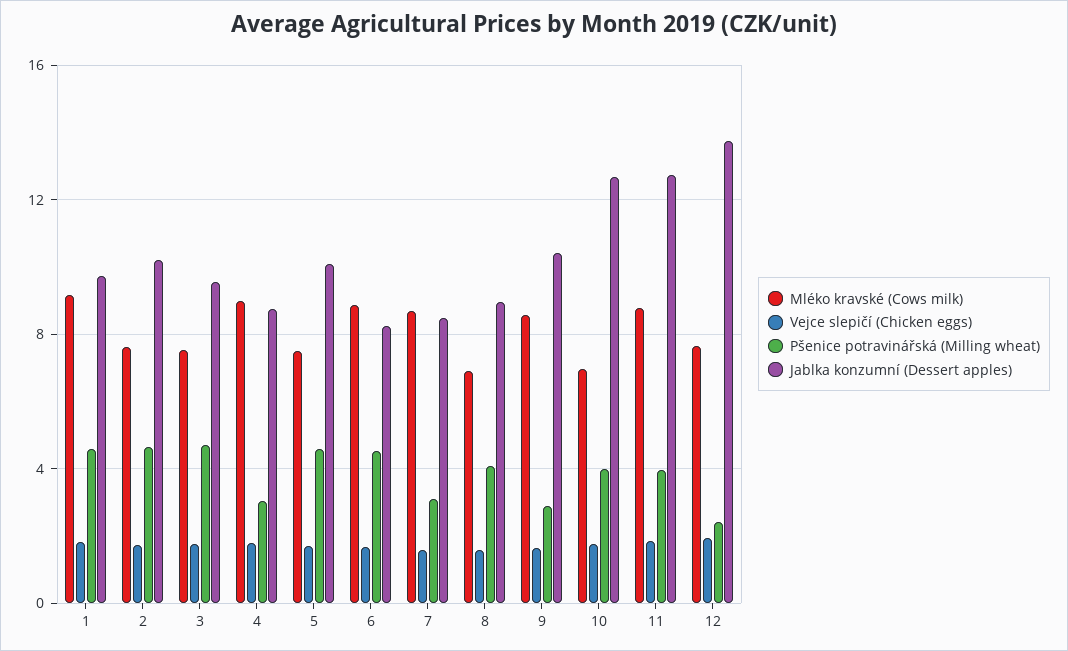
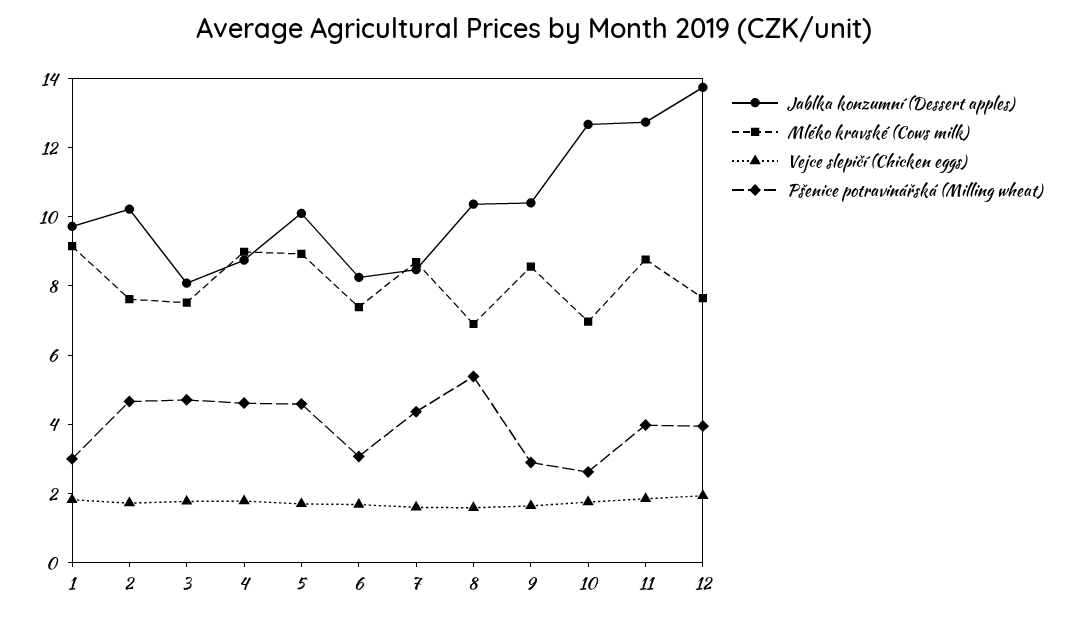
  {
    "Mléko kravské (Cows milk)": {
      "1": 9,
      "2": 7.5,
      "3": 7.5,
      "4": 9,
-     "5": 7.5,
+     "5": 9,
-     "6": 9,
+     "6": 7.5,
      "7": 8.5,
      "8": 7,
      "9": 8.5,
      "10": 7,
      "11": 9,
      "12": 7.5
    },
    "Vejce slepičí (Chicken eggs)": {
      "1": 2,
      "2": 1.5,
      "3": 2,
      "4": 2,
      "5": 1.5,
      "6": 1.5,
      "7": 1.5,
      "8": 1.5,
      "9": 1.5,
      "10": 2,
      "11": 2,
      "12": 2
    },
    "Pšenice potravinářská (Milling wheat)": {
-     "1": 4.5,
+     "1": 3,
      "2": 4.5,
      "3": 4.5,
-     "4": 3,
+     "4": 4.5,
      "5": 4.5,
-     "6": 4.5,
+     "6": 3,
-     "7": 3,
+     "7": 4.5,
-     "8": 4,
+     "8": 5.5,
      "9": 3,
-     "10": 4,
+     "10": 2.5,
      "11": 4,
-     "12": 2.5
+     "12": 4
    },
    "Jablka konzumní (Dessert apples)": {
      "1": 9.5,
      "2": 10,
-     "3": 9.5,
+     "3": 8,
      "4": 9,
      "5": 10,
      "6": 8.5,
      "7": 8.5,
-     "8": 9,
+     "8": 10.5,
      "9": 10.5,
      "10": 12.5,
      "11": 12.5,
      "12": 13.5
    }
  }

